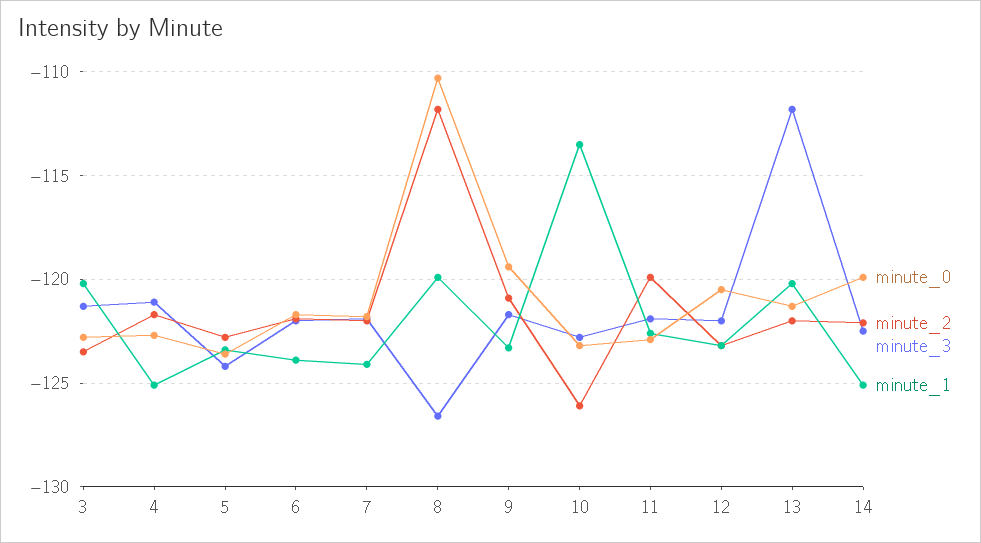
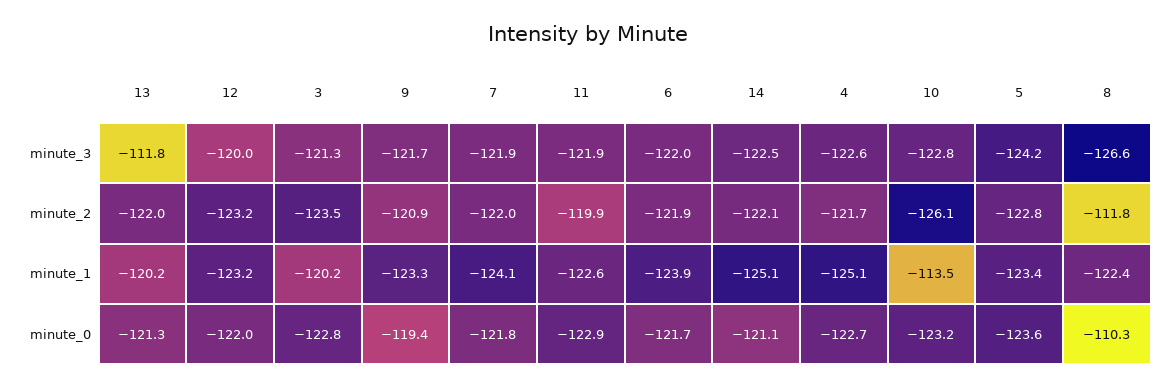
  {
    "minute_0": {
      "3": -122.8,
      "4": -122.7,
      "5": -123.6,
      "6": -121.7,
      "7": -121.8,
      "8": -110.3,
      "9": -119.4,
      "10": -123.2,
      "11": -122.9,
-     "12": -120.5,
+     "12": -122,
      "13": -121.3,
-     "14": -120
+     "14": -121.1
    },
    "minute_2": {
      "3": -123.5,
      "4": -121.7,
      "5": -122.8,
      "6": -121.9,
      "7": -122,
      "8": -111.8,
      "9": -120.9,
      "10": -126.1,
      "11": -119.9,
      "12": -123.2,
      "13": -122,
      "14": -122.1
    },
    "minute_3": {
      "3": -121.3,
-     "4": -121,
+     "4": -122.6,
      "5": -124.2,
      "6": -122,
      "7": -121.9,
      "8": -126.6,
      "9": -121.7,
      "10": -122.8,
      "11": -121.9,
-     "12": -122,
+     "12": -120,
      "13": -111.8,
      "14": -122.5
    },
    "minute_1": {
      "3": -120.2,
      "4": -125.1,
      "5": -123.4,
      "6": -123.9,
      "7": -124.1,
-     "8": -120,
+     "8": -122.4,
      "9": -123.3,
      "10": -113.5,
      "11": -122.6,
      "12": -123.2,
      "13": -120.2,
      "14": -125.1
    }
  }

